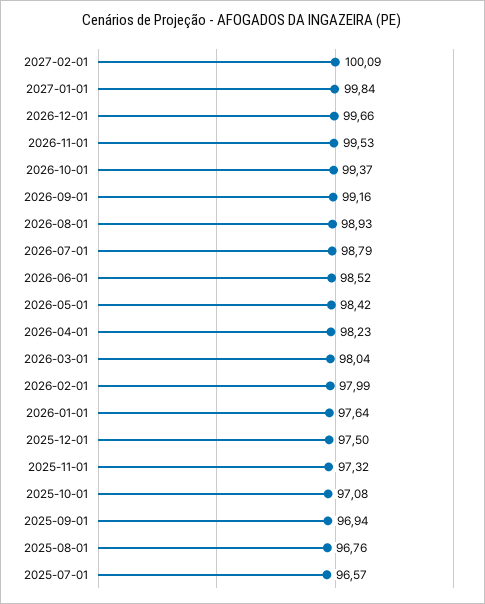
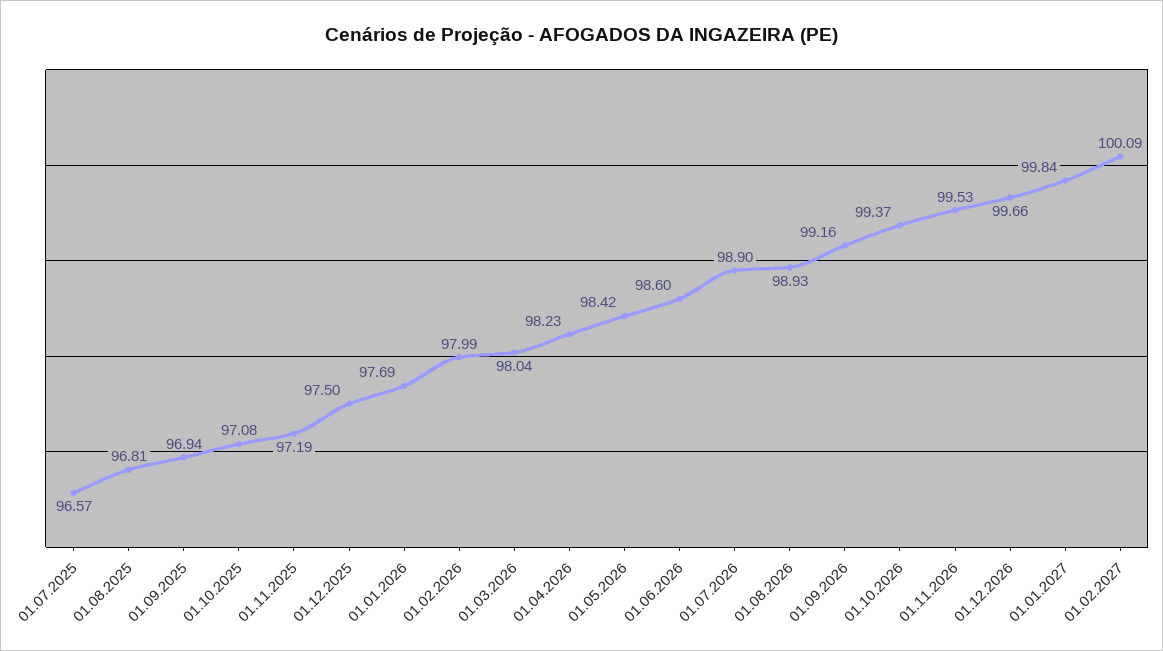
  {
    "2027-02-01": 100.09,
    "2027-01-01": 99.84,
    "2026-12-01": 99.66,
    "2026-11-01": 99.53,
    "2026-10-01": 99.37,
    "2026-09-01": 99.16,
    "2026-08-01": 98.93,
-   "2026-07-01": 98.79,
+   "2026-07-01": 98.9,
-   "2026-06-01": 98.52,
+   "2026-06-01": 98.6,
    "2026-05-01": 98.42,
    "2026-04-01": 98.23,
    "2026-03-01": 98.04,
    "2026-02-01": 97.99,
-   "2026-01-01": 97.64,
+   "2026-01-01": 97.69,
    "2025-12-01": 97.5,
-   "2025-11-01": 97.32,
+   "2025-11-01": 97.19,
    "2025-10-01": 97.08,
    "2025-09-01": 96.94,
-   "2025-08-01": 96.76,
+   "2025-08-01": 96.81,
    "2025-07-01": 96.57
  }

